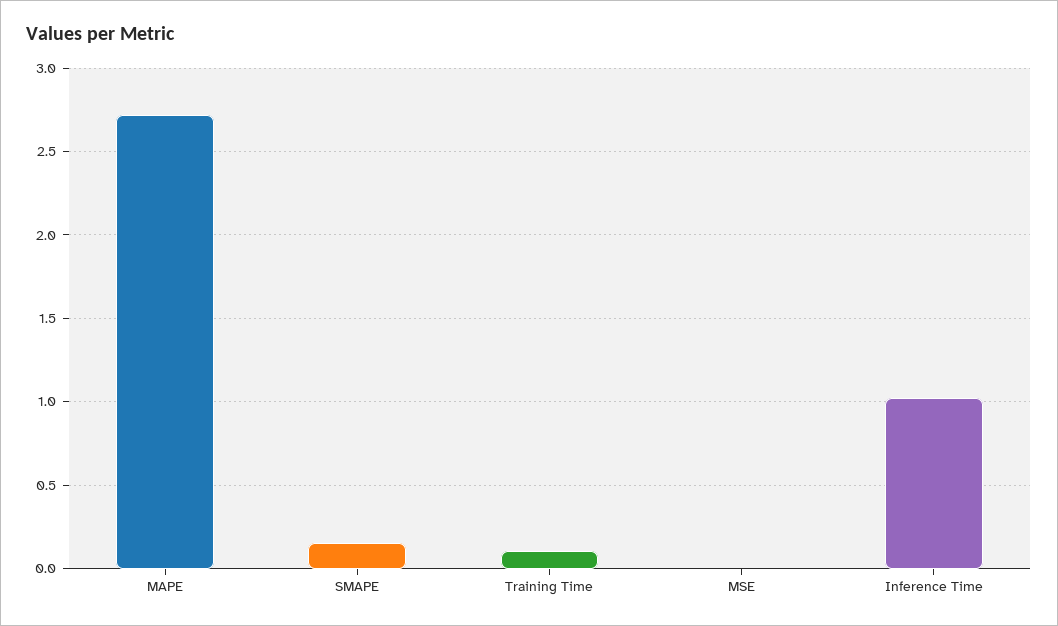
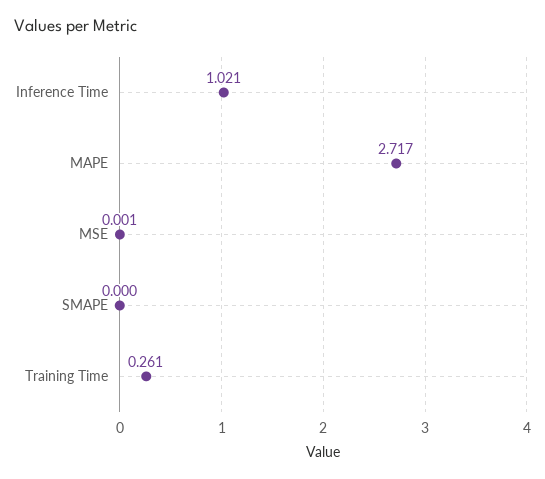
  {
    "MAPE": 2.717,
-   "SMAPE": 0.15,
+   "SMAPE": 0,
-   "Training Time": 0.1,
+   "Training Time": 0.261,
    "MSE": 0.001,
    "Inference Time": 1.021
  }

